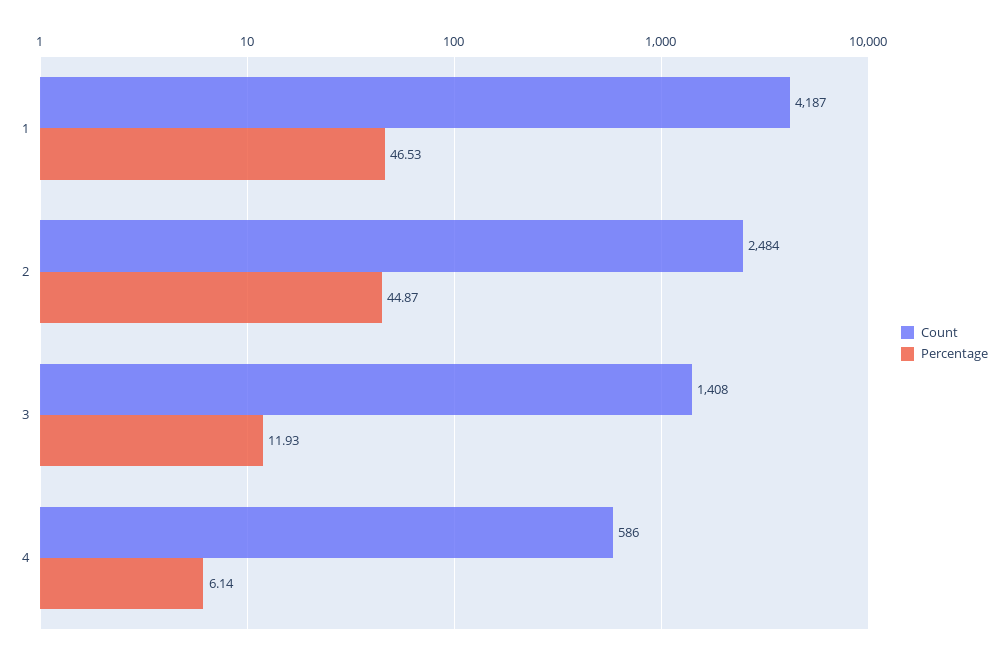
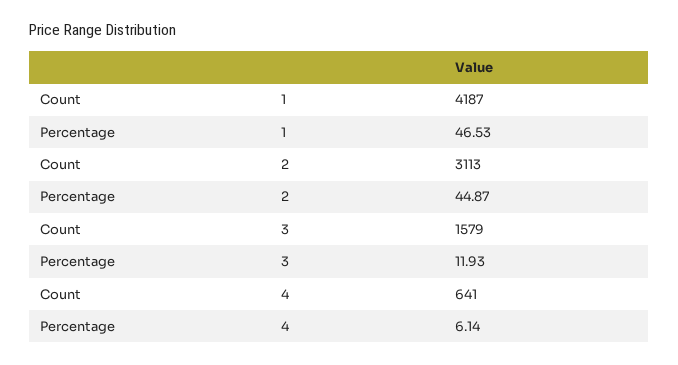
  {
    "Count": {
      "1": 4187,
-     "2": 2484,
+     "2": 3113,
-     "3": 1408,
+     "3": 1579,
-     "4": 586
+     "4": 641
    },
    "Percentage": {
      "1": 46.53,
      "2": 44.87,
      "3": 11.93,
      "4": 6.14
    }
  }

